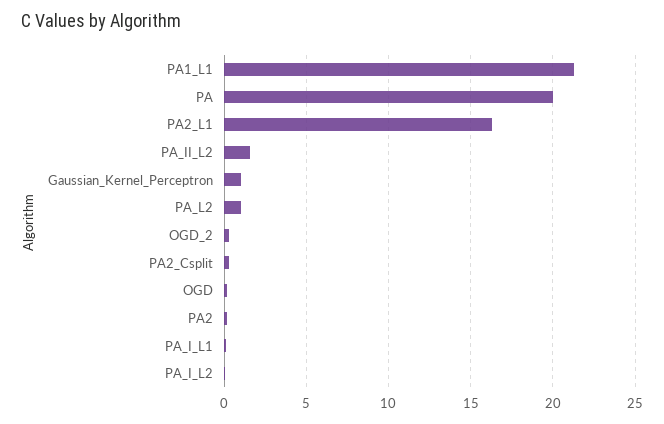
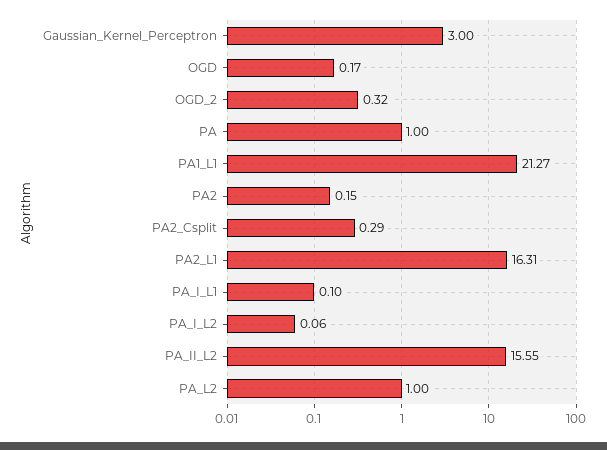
  {
    "PA1_L1": 21.27,
-   "PA": 20,
+   "PA": 1,
    "PA2_L1": 16.31,
-   "PA_II_L2": 1.5,
+   "PA_II_L2": 15.55,
-   "Gaussian_Kernel_Perceptron": 1,
+   "Gaussian_Kernel_Perceptron": 3,
    "PA_L2": 1,
    "OGD_2": 0.32,
    "PA2_Csplit": 0.29,
    "OGD": 0.17,
    "PA2": 0.15,
    "PA_I_L1": 0.1,
    "PA_I_L2": 0.06
  }

